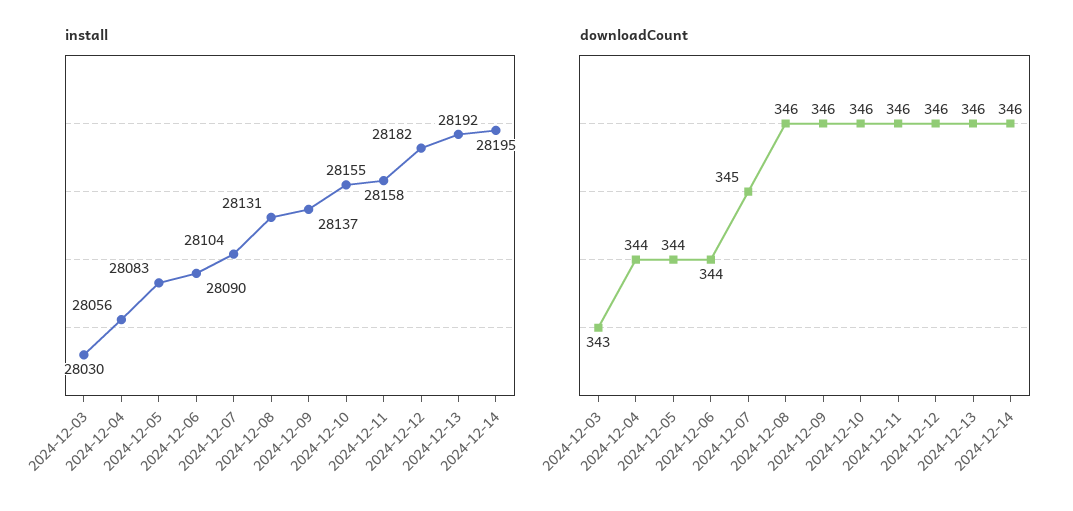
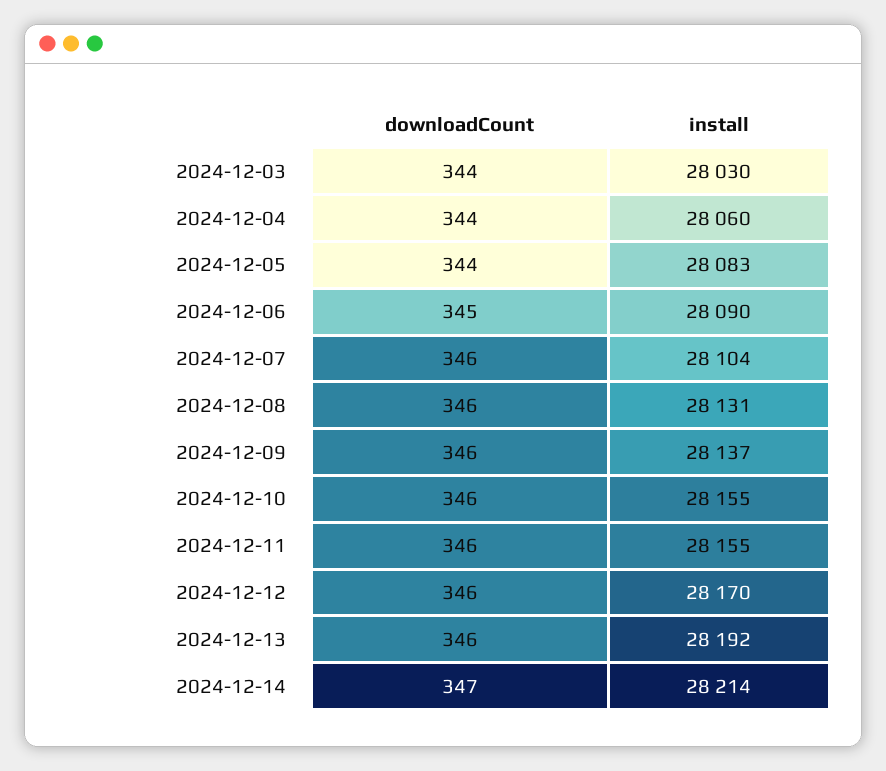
  {
    "install": {
      "2024-12-03": 28030,
-     "2024-12-04": 28056,
+     "2024-12-04": 28060,
      "2024-12-05": 28083,
      "2024-12-06": 28090,
      "2024-12-07": 28104,
      "2024-12-08": 28131,
      "2024-12-09": 28137,
      "2024-12-10": 28155,
-     "2024-12-11": 28158,
+     "2024-12-11": 28155,
-     "2024-12-12": 28182,
+     "2024-12-12": 28170,
      "2024-12-13": 28192,
-     "2024-12-14": 28195
+     "2024-12-14": 28214
    },
    "downloadCount": {
-     "2024-12-03": 343,
+     "2024-12-03": 344,
      "2024-12-04": 344,
      "2024-12-05": 344,
-     "2024-12-06": 344,
+     "2024-12-06": 345,
-     "2024-12-07": 345,
+     "2024-12-07": 346,
      "2024-12-08": 346,
      "2024-12-09": 346,
      "2024-12-10": 346,
      "2024-12-11": 346,
      "2024-12-12": 346,
      "2024-12-13": 346,
-     "2024-12-14": 346
+     "2024-12-14": 347
    }
  }

